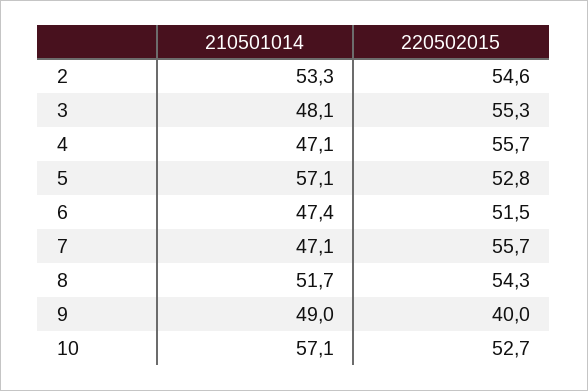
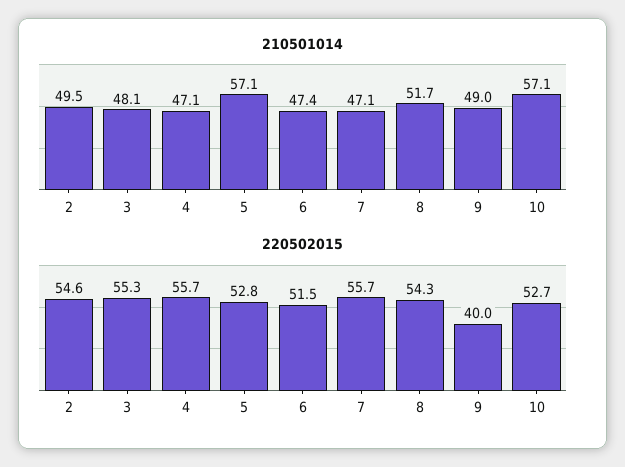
  {
    "210501014": {
-     "2": 53.3,
+     "2": 49.5,
      "3": 48.1,
      "4": 47.1,
      "5": 57.1,
      "6": 47.4,
      "7": 47.1,
      "8": 51.7,
      "9": 49,
      "10": 57.1
    },
    "220502015": {
      "2": 54.6,
      "3": 55.3,
      "4": 55.7,
      "5": 52.8,
      "6": 51.5,
      "7": 55.7,
      "8": 54.3,
      "9": 40,
      "10": 52.7
    }
  }

